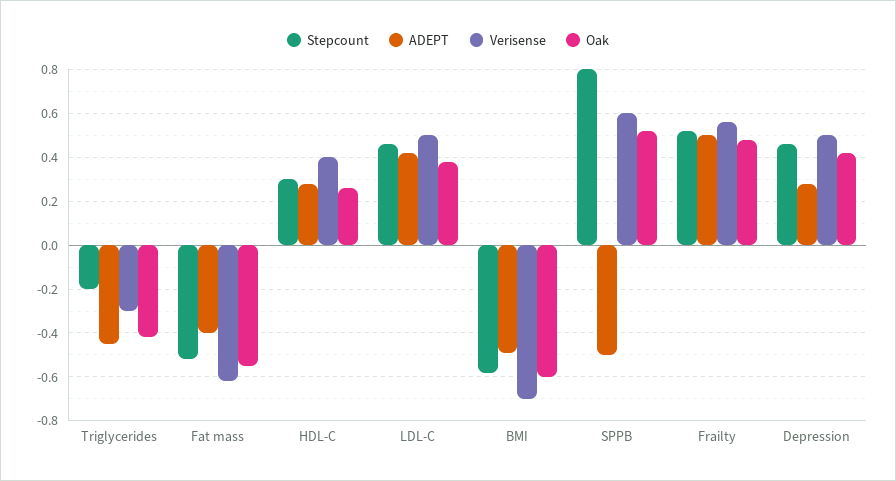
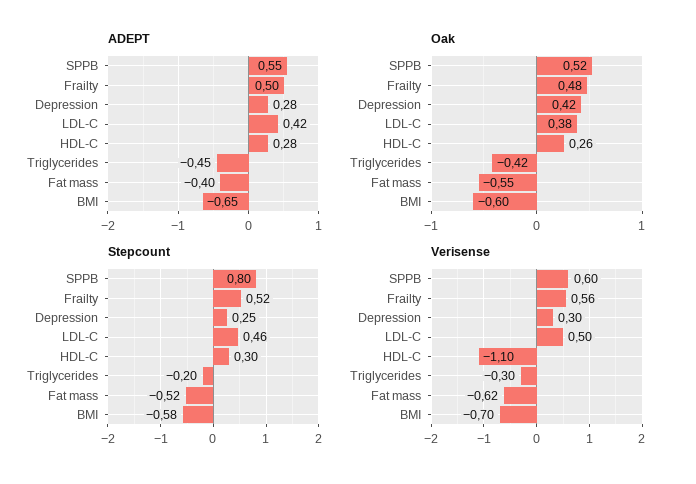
  {
    "Stepcount": {
      "Triglycerides": -0.2,
      "Fat mass": -0.52,
      "HDL-C": 0.3,
      "LDL-C": 0.46,
      "BMI": -0.58,
      "SPPB": 0.8,
      "Frailty": 0.52,
-     "Depression": 0.45
+     "Depression": 0.25
    },
    "ADEPT": {
      "Triglycerides": -0.45,
      "Fat mass": -0.4,
      "HDL-C": 0.28,
      "LDL-C": 0.42,
-     "BMI": -0.5,
+     "BMI": -0.65,
-     "SPPB": -0.5,
+     "SPPB": 0.55,
      "Frailty": 0.5,
      "Depression": 0.28
    },
    "Verisense": {
      "Triglycerides": -0.3,
      "Fat mass": -0.62,
-     "HDL-C": 0.4,
+     "HDL-C": -1.1,
      "LDL-C": 0.5,
      "BMI": -0.7,
      "SPPB": 0.6,
      "Frailty": 0.56,
-     "Depression": 0.5
+     "Depression": 0.3
    },
    "Oak": {
      "Triglycerides": -0.42,
      "Fat mass": -0.55,
      "HDL-C": 0.26,
      "LDL-C": 0.38,
      "BMI": -0.6,
      "SPPB": 0.52,
      "Frailty": 0.48,
      "Depression": 0.42
    }
  }

